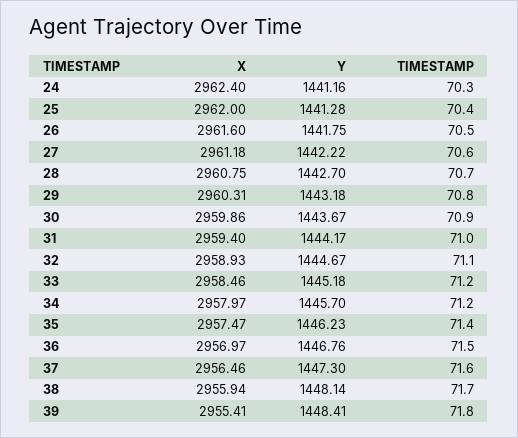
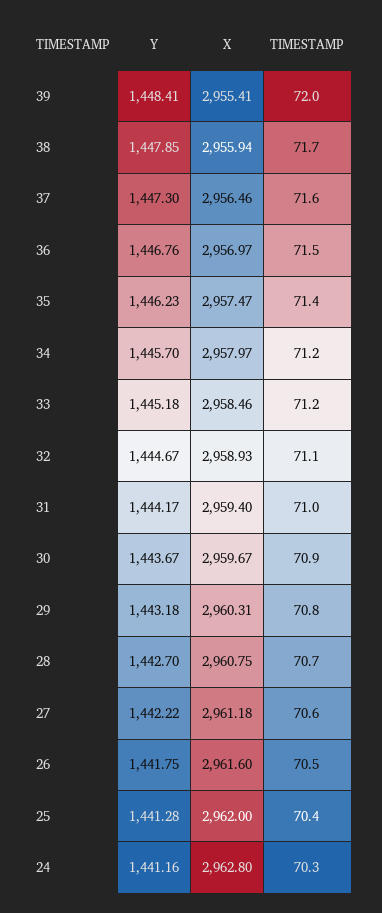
  {
    "X": {
-     "24": 2962.4,
+     "24": 2962.8,
      "25": 2962,
      "26": 2961.6,
      "27": 2961.18,
      "28": 2960.75,
      "29": 2960.31,
-     "30": 2959.86,
+     "30": 2959.67,
      "31": 2959.4,
      "32": 2958.93,
      "33": 2958.46,
      "34": 2957.97,
      "35": 2957.47,
      "36": 2956.97,
      "37": 2956.46,
      "38": 2955.94,
      "39": 2955.41
    },
    "Y": {
      "24": 1441.16,
      "25": 1441.28,
      "26": 1441.75,
      "27": 1442.22,
      "28": 1442.7,
      "29": 1443.18,
      "30": 1443.67,
      "31": 1444.17,
      "32": 1444.67,
      "33": 1445.18,
      "34": 1445.7,
      "35": 1446.23,
      "36": 1446.76,
      "37": 1447.3,
-     "38": 1448.14,
+     "38": 1447.85,
      "39": 1448.41
    },
    "TIMESTAMP": {
      "24": 70.3,
      "25": 70.4,
      "26": 70.5,
      "27": 70.6,
      "28": 70.7,
      "29": 70.8,
      "30": 70.9,
      "31": 71,
      "32": 71.1,
      "33": 71.2,
      "34": 71.2,
      "35": 71.4,
      "36": 71.5,
      "37": 71.6,
      "38": 71.7,
-     "39": 71.8
+     "39": 72
    }
  }

